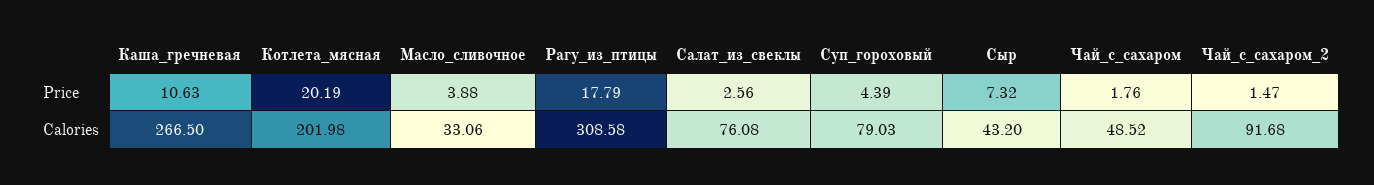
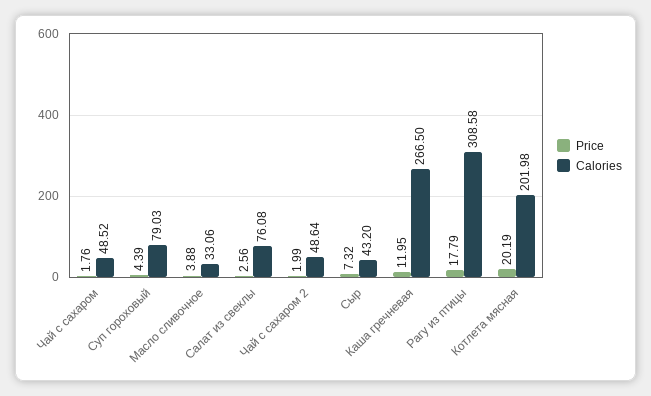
  {
    "Price": {
-     "Каша_гречневая": 10.63,
+     "Каша_гречневая": 11.95,
      "Котлета_мясная": 20.19,
      "Масло_сливочное": 3.88,
      "Рагу_из_птицы": 17.79,
      "Салат_из_свеклы": 2.56,
      "Суп_гороховый": 4.39,
      "Сыр": 7.32,
      "Чай_с_сахаром": 1.76,
-     "Чай_с_сахаром_2": 1.47
+     "Чай_с_сахаром_2": 1.99
    },
    "Calories": {
      "Каша_гречневая": 266.5,
      "Котлета_мясная": 201.98,
      "Масло_сливочное": 33.06,
      "Рагу_из_птицы": 308.58,
      "Салат_из_свеклы": 76.08,
      "Суп_гороховый": 79.03,
      "Сыр": 43.2,
      "Чай_с_сахаром": 48.52,
-     "Чай_с_сахаром_2": 91.68
+     "Чай_с_сахаром_2": 48.64
    }
  }

